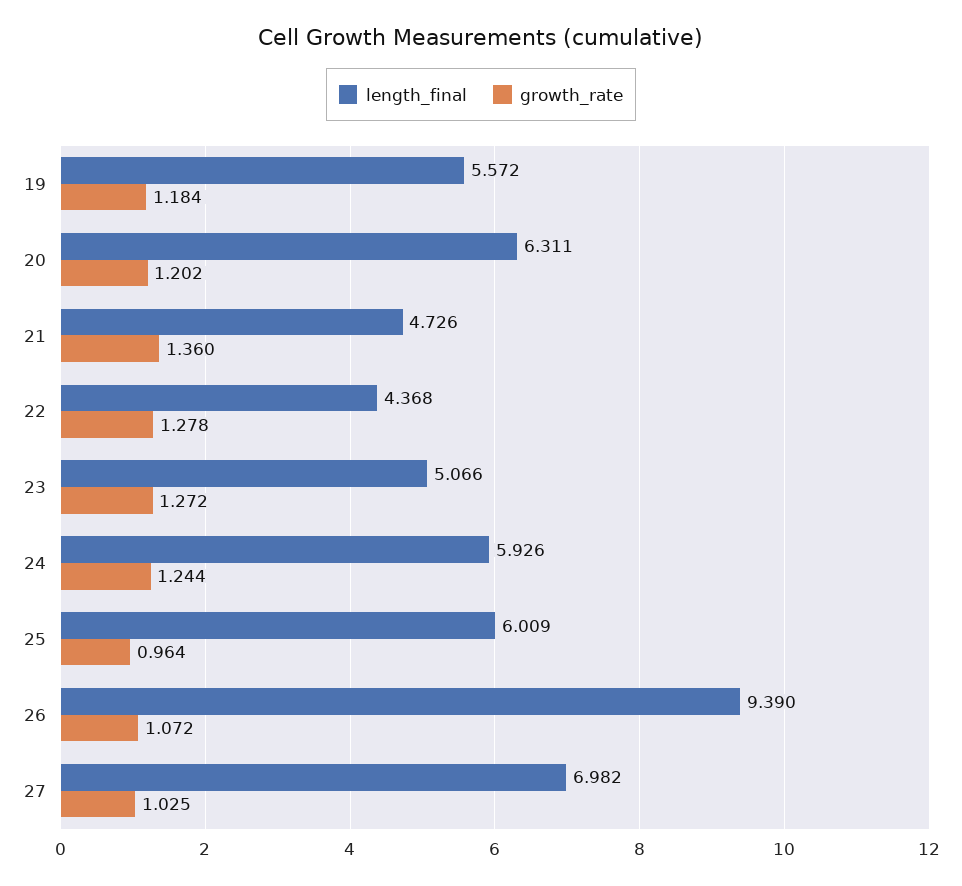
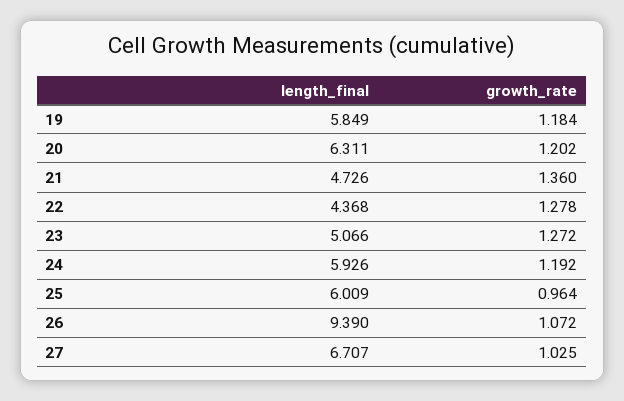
  {
    "length_final": {
-     "19": 5.572,
+     "19": 5.849,
      "20": 6.311,
      "21": 4.726,
      "22": 4.368,
      "23": 5.066,
      "24": 5.926,
      "25": 6.009,
      "26": 9.39,
-     "27": 6.982
+     "27": 6.707
    },
    "growth_rate": {
      "19": 1.184,
      "20": 1.202,
      "21": 1.36,
      "22": 1.278,
      "23": 1.272,
-     "24": 1.244,
+     "24": 1.192,
      "25": 0.964,
      "26": 1.072,
      "27": 1.025
    }
  }

